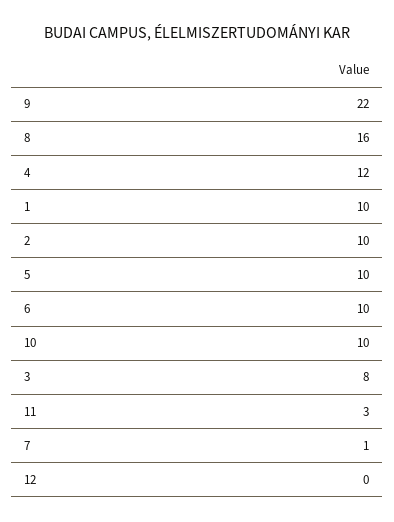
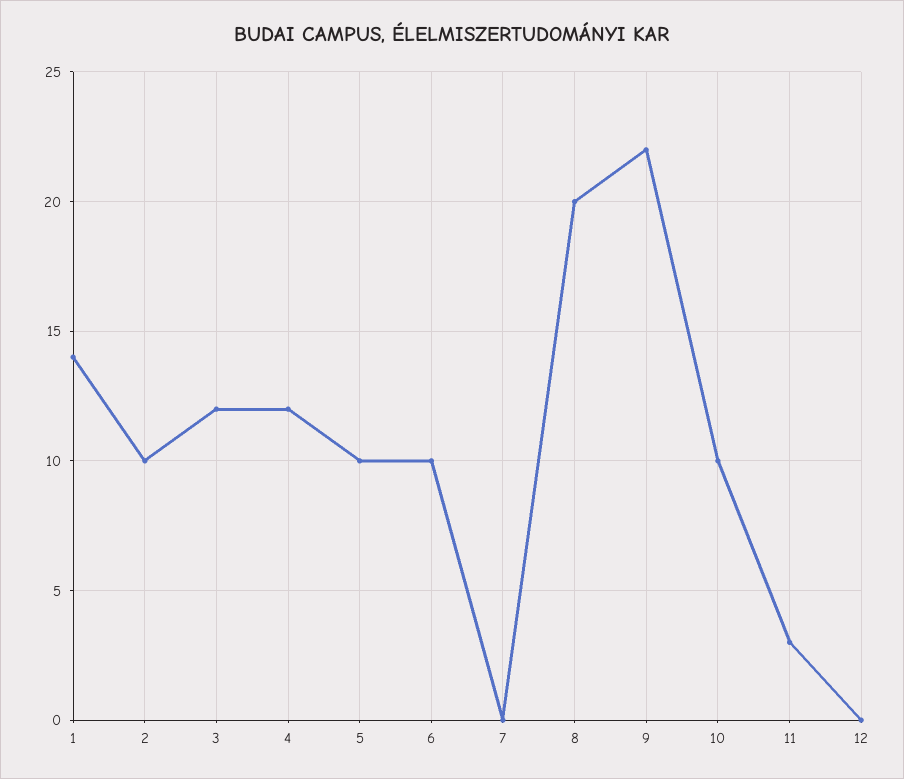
  {
    "9": 22,
-   "8": 16,
+   "8": 20,
    "4": 12,
-   "1": 10,
+   "1": 14,
    "2": 10,
    "5": 10,
    "6": 10,
    "10": 10,
-   "3": 8,
+   "3": 12,
    "11": 3,
-   "7": 1,
+   "7": 0,
    "12": 0
  }

